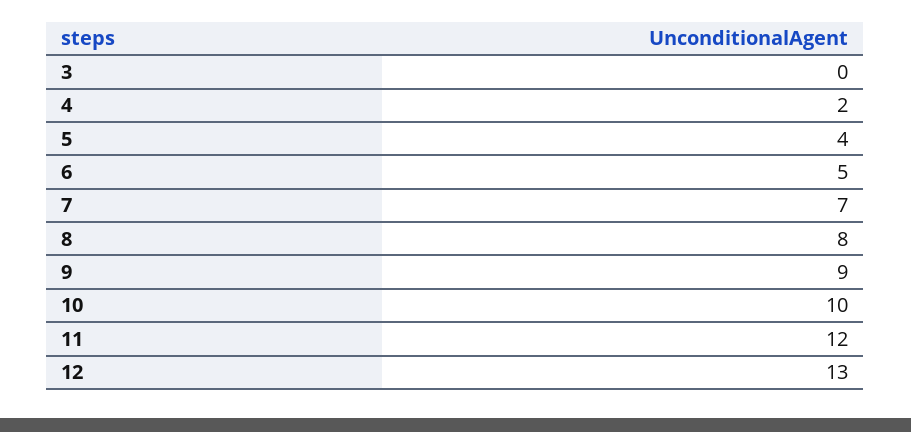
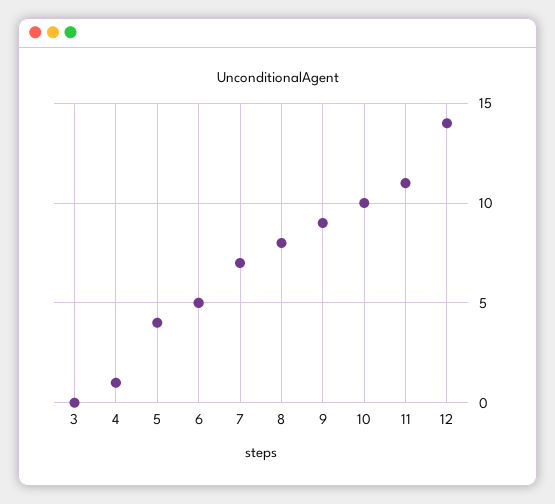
  {
    "3": 0,
-   "4": 2,
+   "4": 1,
    "5": 4,
    "6": 5,
    "7": 7,
    "8": 8,
    "9": 9,
    "10": 10,
-   "11": 12,
+   "11": 11,
-   "12": 13
+   "12": 14
  }

